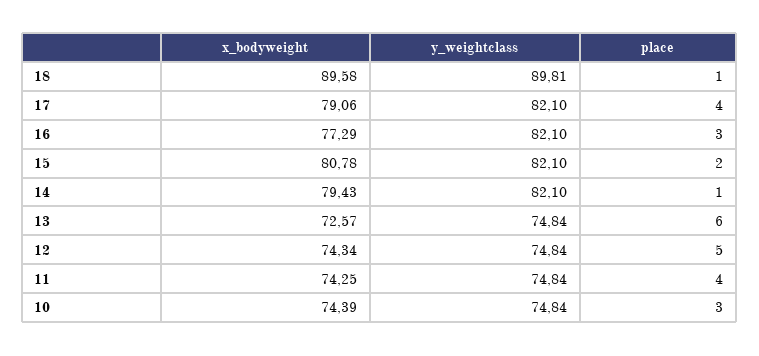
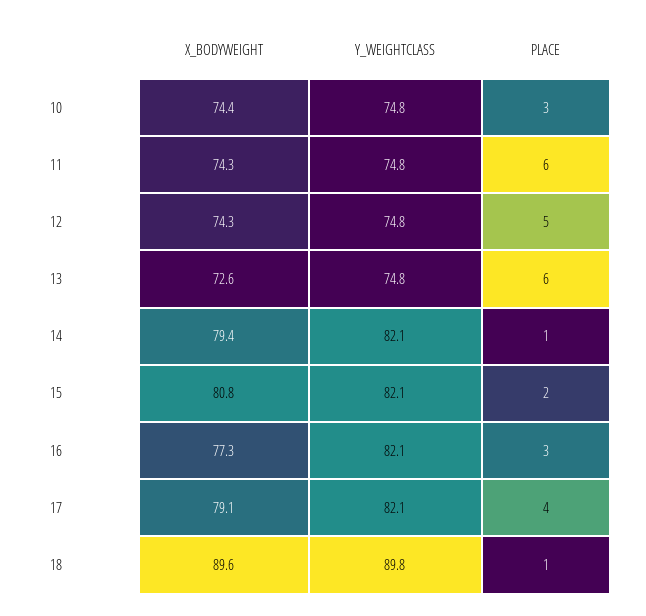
  {
    "x_bodyweight": {
      "18": 89.58,
      "17": 79.06,
      "16": 77.29,
      "15": 80.78,
      "14": 79.43,
      "13": 72.57,
      "12": 74.34,
      "11": 74.25,
      "10": 74.39
    },
    "y_weightclass": {
      "18": 89.81,
      "17": 82.1,
      "16": 82.1,
      "15": 82.1,
      "14": 82.1,
      "13": 74.84,
      "12": 74.84,
      "11": 74.84,
      "10": 74.84
    },
    "place": {
      "18": 1,
      "17": 4,
      "16": 3,
      "15": 2,
      "14": 1,
      "13": 6,
      "12": 5,
-     "11": 4,
+     "11": 6,
      "10": 3
    }
  }

